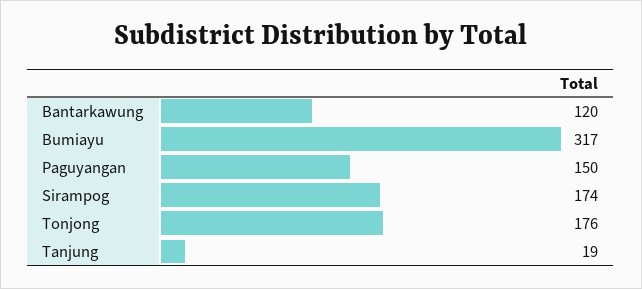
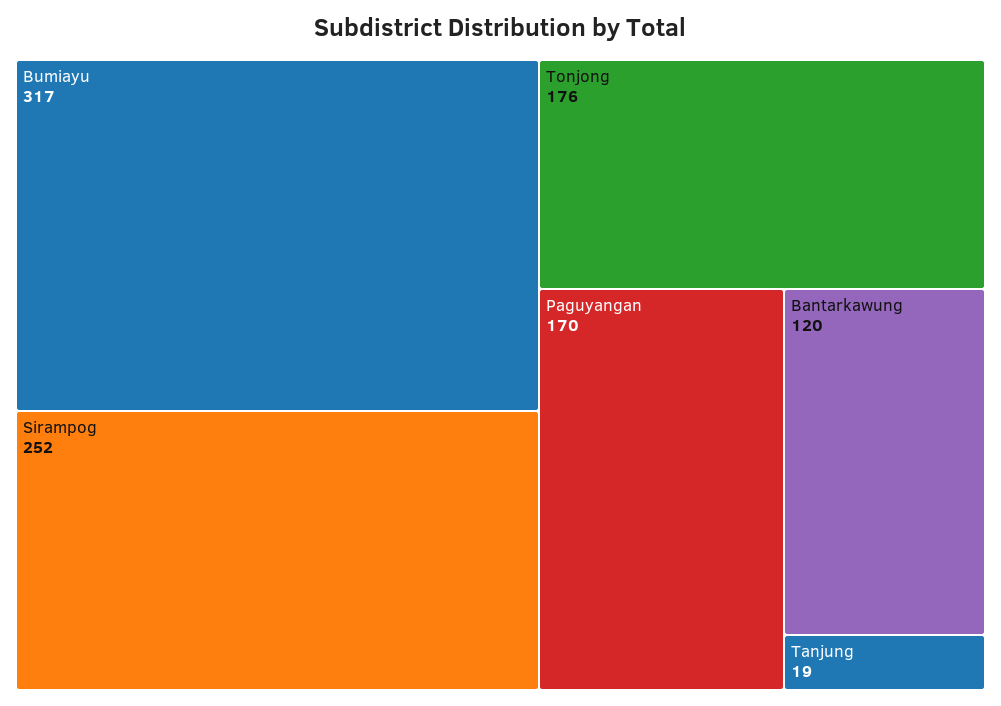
  {
    "Bantarkawung": 120,
    "Bumiayu": 317,
-   "Paguyangan": 150,
+   "Paguyangan": 170,
-   "Sirampog": 174,
+   "Sirampog": 252,
    "Tonjong": 176,
    "Tanjung": 19
  }

